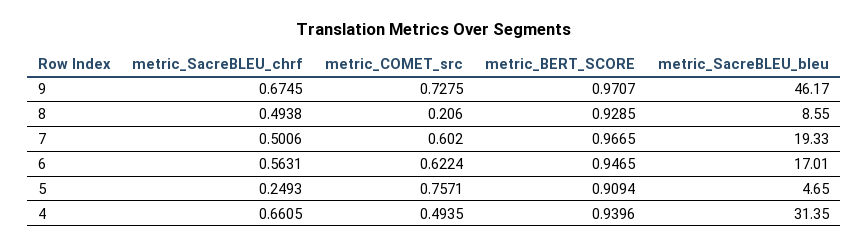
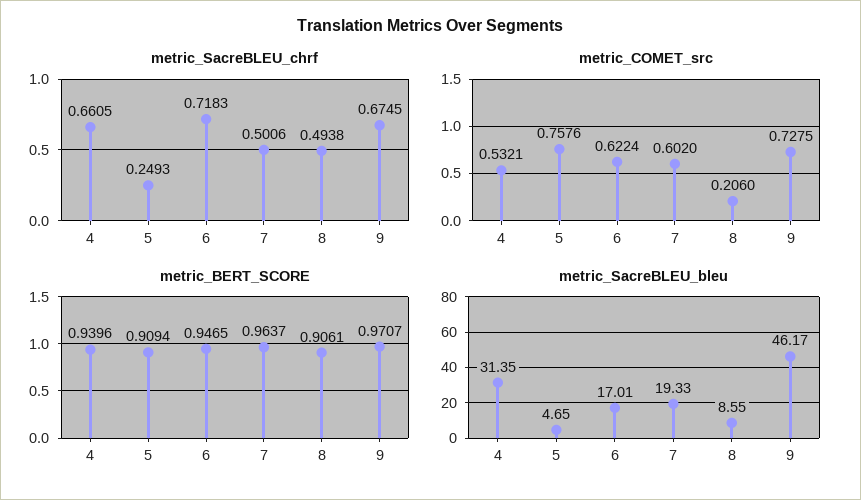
  {
    "metric_SacreBLEU_chrf": {
      "9": 0.6745,
      "8": 0.4938,
      "7": 0.5006,
-     "6": 0.5631,
+     "6": 0.7183,
      "5": 0.2493,
      "4": 0.6605
    },
    "metric_COMET_src": {
      "9": 0.7275,
      "8": 0.206,
      "7": 0.602,
      "6": 0.6224,
-     "5": 0.7571,
+     "5": 0.7576,
-     "4": 0.4935
+     "4": 0.5321
    },
    "metric_BERT_SCORE": {
      "9": 0.9707,
-     "8": 0.9285,
+     "8": 0.9061,
-     "7": 0.9665,
+     "7": 0.9637,
      "6": 0.9465,
      "5": 0.9094,
      "4": 0.9396
    },
    "metric_SacreBLEU_bleu": {
      "9": 46.17,
      "8": 8.55,
      "7": 19.33,
      "6": 17.01,
      "5": 4.65,
      "4": 31.35
    }
  }

